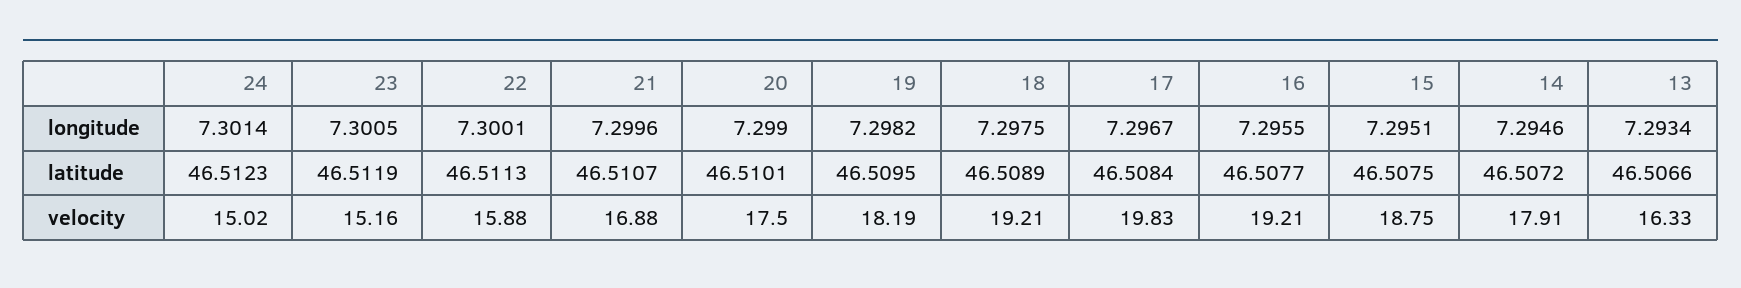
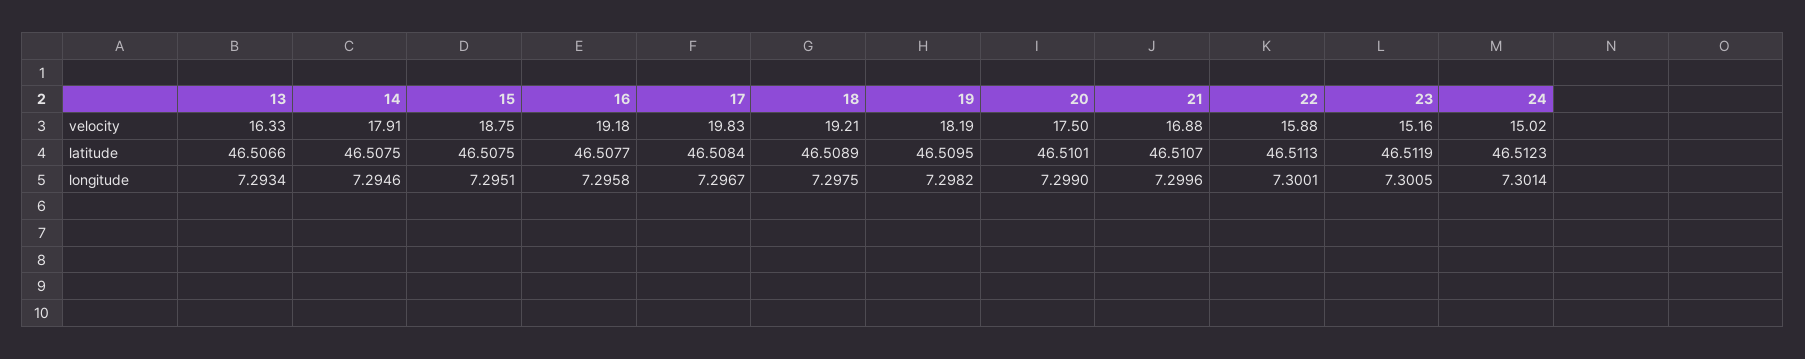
  {
    "24": {
      "longitude": 7.3014,
      "latitude": 46.5123,
      "velocity": 15.02
    },
    "23": {
      "longitude": 7.3005,
      "latitude": 46.5119,
      "velocity": 15.16
    },
    "22": {
      "longitude": 7.3001,
      "latitude": 46.5113,
      "velocity": 15.88
    },
    "21": {
      "longitude": 7.2996,
      "latitude": 46.5107,
      "velocity": 16.88
    },
    "20": {
      "longitude": 7.299,
      "latitude": 46.5101,
      "velocity": 17.5
    },
    "19": {
      "longitude": 7.2982,
      "latitude": 46.5095,
      "velocity": 18.19
    },
    "18": {
      "longitude": 7.2975,
      "latitude": 46.5089,
      "velocity": 19.21
    },
    "17": {
      "longitude": 7.2967,
      "latitude": 46.5084,
      "velocity": 19.83
    },
    "16": {
-     "longitude": 7.2955,
+     "longitude": 7.2958,
      "latitude": 46.5077,
-     "velocity": 19.21
+     "velocity": 19.18
    },
    "15": {
      "longitude": 7.2951,
      "latitude": 46.5075,
      "velocity": 18.75
    },
    "14": {
      "longitude": 7.2946,
-     "latitude": 46.5072,
+     "latitude": 46.5075,
      "velocity": 17.91
    },
    "13": {
      "longitude": 7.2934,
      "latitude": 46.5066,
      "velocity": 16.33
    }
  }

